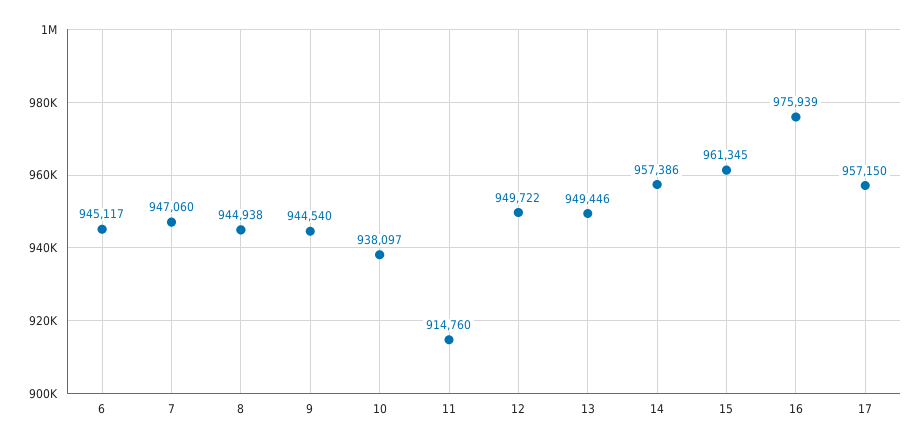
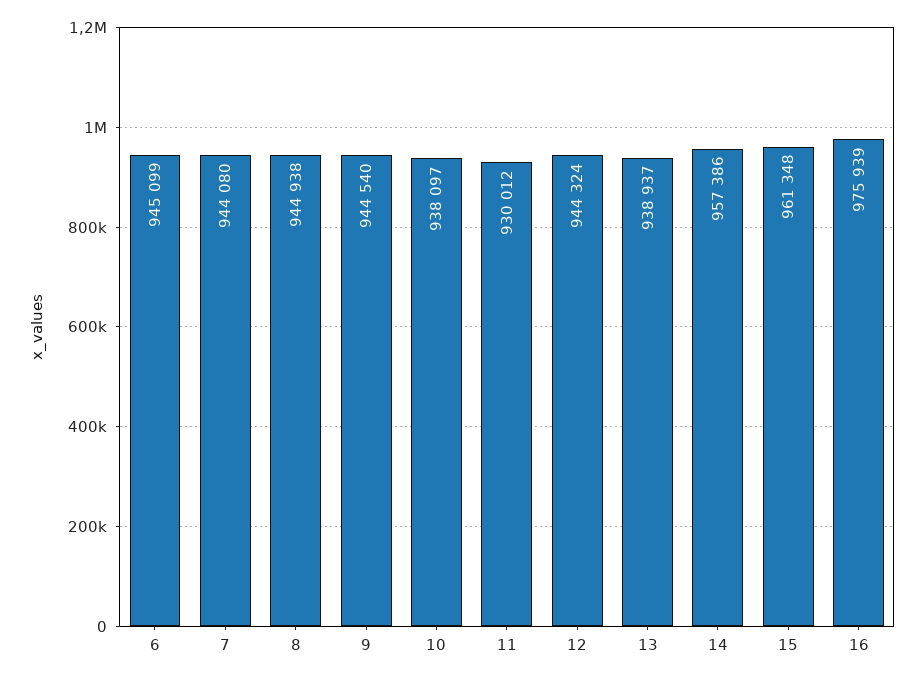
  {
-   "6": 945117,
+   "6": 945099,
-   "7": 947060,
+   "7": 944080,
    "8": 944938,
    "9": 944540,
    "10": 938097,
-   "11": 914760,
+   "11": 930012,
-   "12": 949722,
+   "12": 944324,
-   "13": 949446,
+   "13": 938937,
    "14": 957386,
-   "15": 961345,
+   "15": 961348,
-   "16": 975939,
+   "16": 975939
-   "17": 957150
  }

